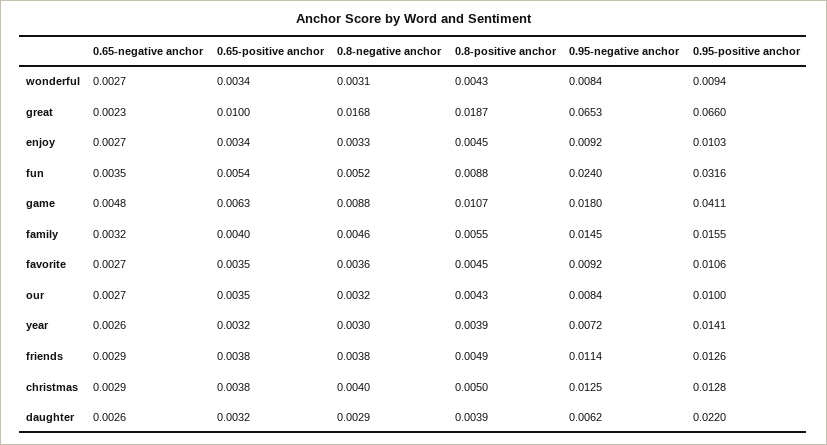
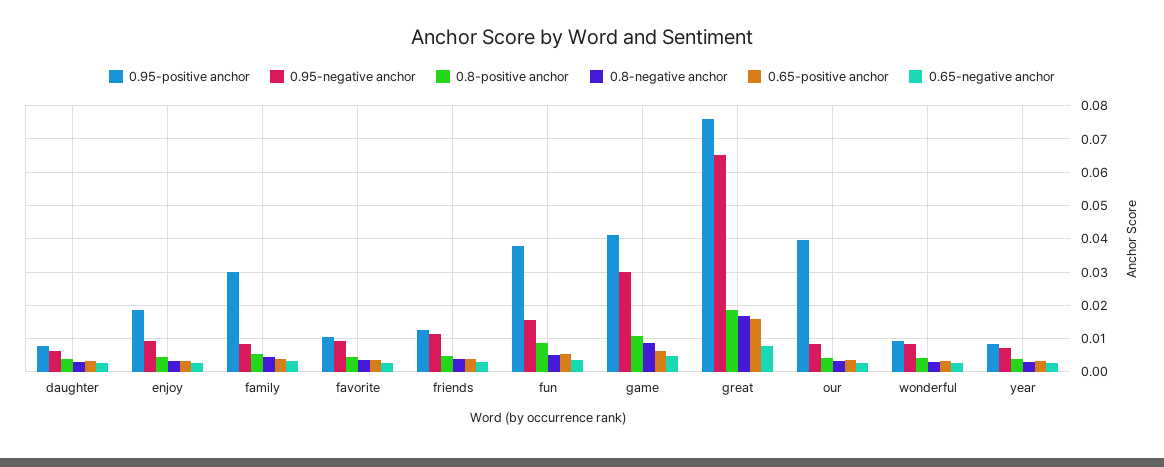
  {
    "0.65-negative anchor": {
      "wonderful": 0.0027,
-     "great": 0.0023,
+     "great": 0.008,
      "enjoy": 0.0027,
      "fun": 0.0035,
      "game": 0.0048,
      "family": 0.0032,
      "favorite": 0.0027,
      "our": 0.0027,
      "year": 0.0026,
      "friends": 0.0029,
-     "christmas": 0.0029,
      "daughter": 0.0026
    },
    "0.65-positive anchor": {
      "wonderful": 0.0034,
-     "great": 0.01,
+     "great": 0.016,
      "enjoy": 0.0034,
      "fun": 0.0054,
      "game": 0.0063,
      "family": 0.004,
      "favorite": 0.0035,
      "our": 0.0035,
      "year": 0.0032,
      "friends": 0.0038,
-     "christmas": 0.0038,
      "daughter": 0.0032
    },
    "0.8-negative anchor": {
      "wonderful": 0.0031,
      "great": 0.0168,
      "enjoy": 0.0033,
      "fun": 0.0052,
      "game": 0.0088,
      "family": 0.0046,
      "favorite": 0.0036,
      "our": 0.0032,
      "year": 0.003,
      "friends": 0.0038,
-     "christmas": 0.004,
      "daughter": 0.0029
    },
    "0.8-positive anchor": {
      "wonderful": 0.0043,
      "great": 0.0187,
      "enjoy": 0.0045,
      "fun": 0.0088,
      "game": 0.0107,
      "family": 0.0055,
      "favorite": 0.0045,
      "our": 0.0043,
      "year": 0.0039,
      "friends": 0.0049,
-     "christmas": 0.005,
      "daughter": 0.0039
    },
    "0.95-negative anchor": {
      "wonderful": 0.0084,
      "great": 0.0653,
      "enjoy": 0.0092,
-     "fun": 0.024,
+     "fun": 0.016,
-     "game": 0.018,
+     "game": 0.03,
-     "family": 0.0145,
+     "family": 0.008,
      "favorite": 0.0092,
      "our": 0.0084,
      "year": 0.0072,
      "friends": 0.0114,
-     "christmas": 0.0125,
      "daughter": 0.0062
    },
    "0.95-positive anchor": {
      "wonderful": 0.0094,
-     "great": 0.066,
+     "great": 0.076,
-     "enjoy": 0.0103,
+     "enjoy": 0.018,
-     "fun": 0.0316,
+     "fun": 0.038,
      "game": 0.0411,
-     "family": 0.0155,
+     "family": 0.03,
      "favorite": 0.0106,
-     "our": 0.01,
+     "our": 0.04,
-     "year": 0.0141,
+     "year": 0.008,
      "friends": 0.0126,
-     "christmas": 0.0128,
-     "daughter": 0.022
+     "daughter": 0.008
    }
  }

